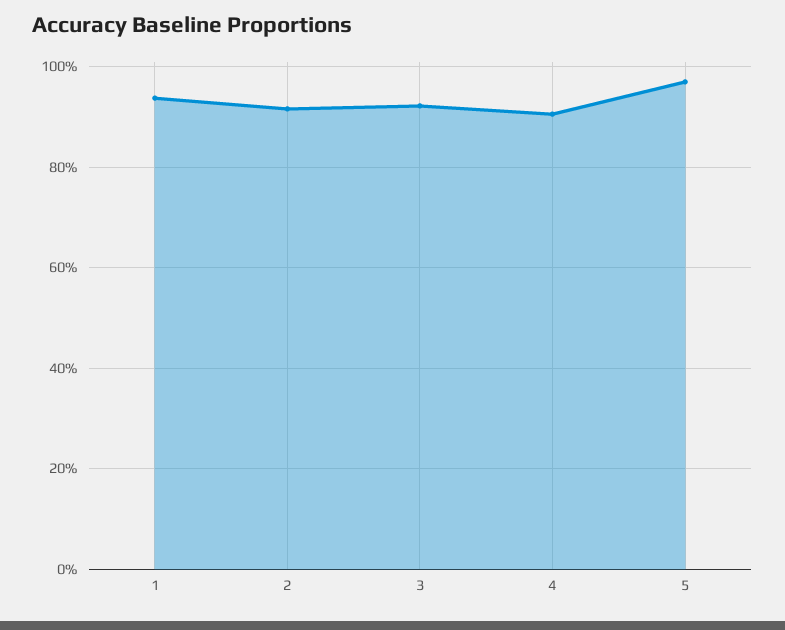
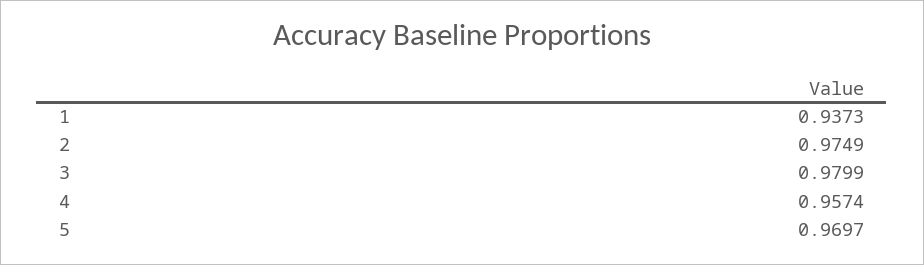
  {
    "1": 0.9373,
-   "2": 0.92,
+   "2": 0.9749,
-   "3": 0.92,
+   "3": 0.9799,
-   "4": 0.9,
+   "4": 0.9574,
    "5": 0.9697
  }

